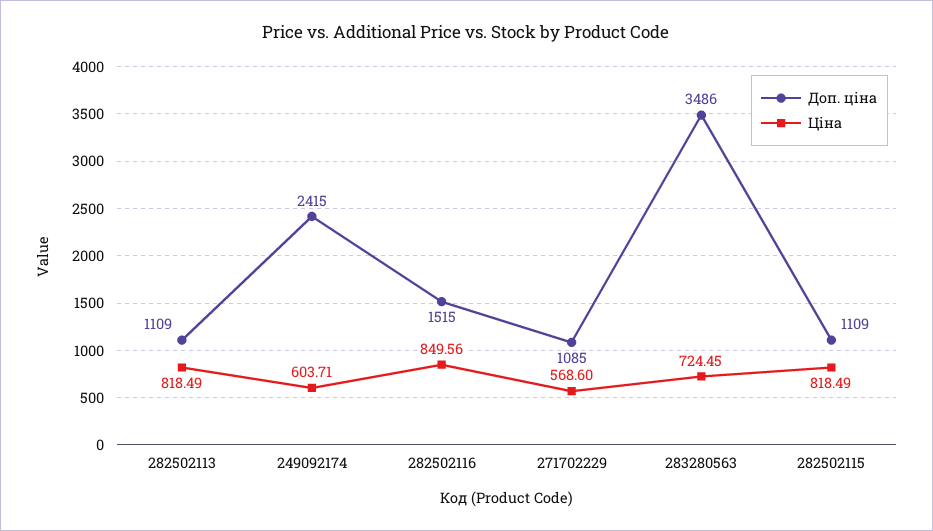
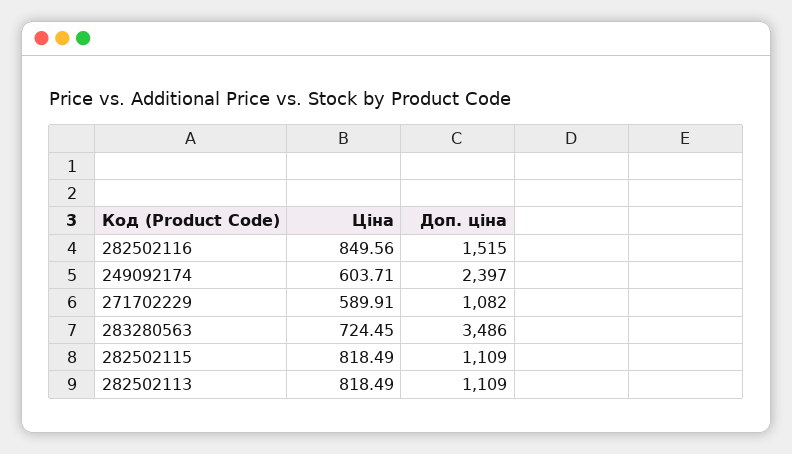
  {
    "Доп. ціна": {
      "282502113": 1109,
-     "249092174": 2415,
+     "249092174": 2397,
      "282502116": 1515,
-     "271702229": 1085,
+     "271702229": 1082,
      "283280563": 3486,
      "282502115": 1109
    },
    "Ціна": {
      "282502113": 818.49,
      "249092174": 603.71,
      "282502116": 849.56,
-     "271702229": 568.6,
+     "271702229": 589.91,
      "283280563": 724.45,
      "282502115": 818.49
    }
  }

